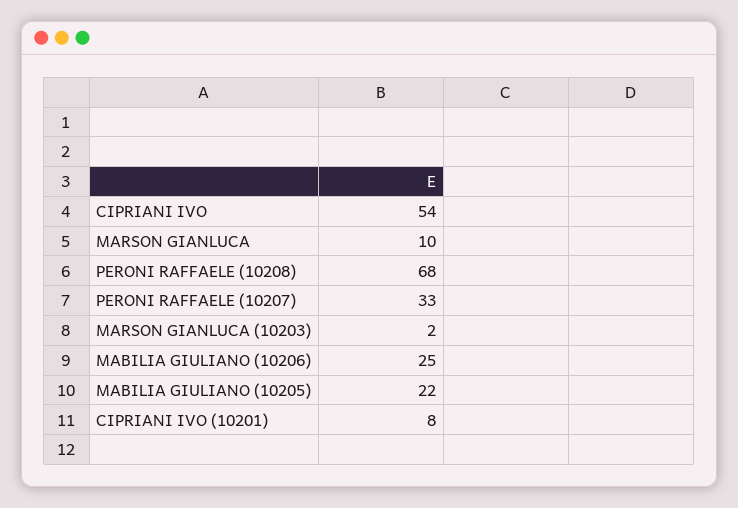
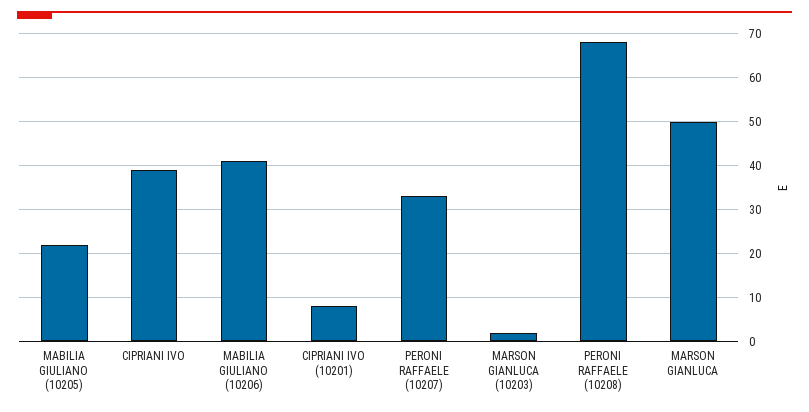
  {
-   "CIPRIANI IVO": 54,
+   "CIPRIANI IVO": 40,
-   "MARSON GIANLUCA": 10,
+   "MARSON GIANLUCA": 50,
    "PERONI RAFFAELE (10208)": 68,
    "PERONI RAFFAELE (10207)": 33,
    "MARSON GIANLUCA (10203)": 2,
-   "MABILIA GIULIANO (10206)": 25,
+   "MABILIA GIULIANO (10206)": 40,
    "MABILIA GIULIANO (10205)": 22,
    "CIPRIANI IVO (10201)": 8
  }

